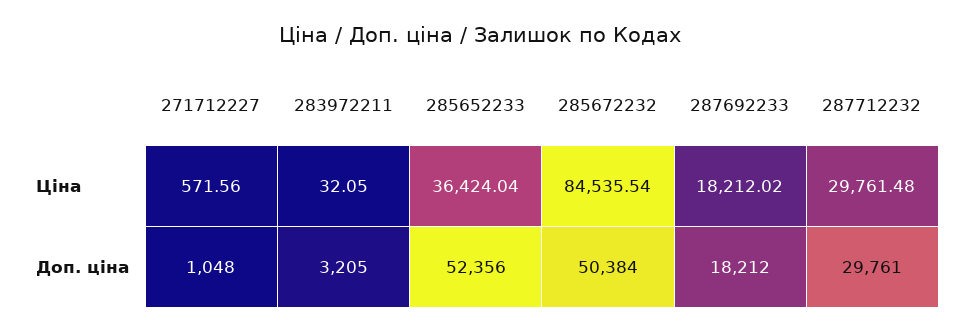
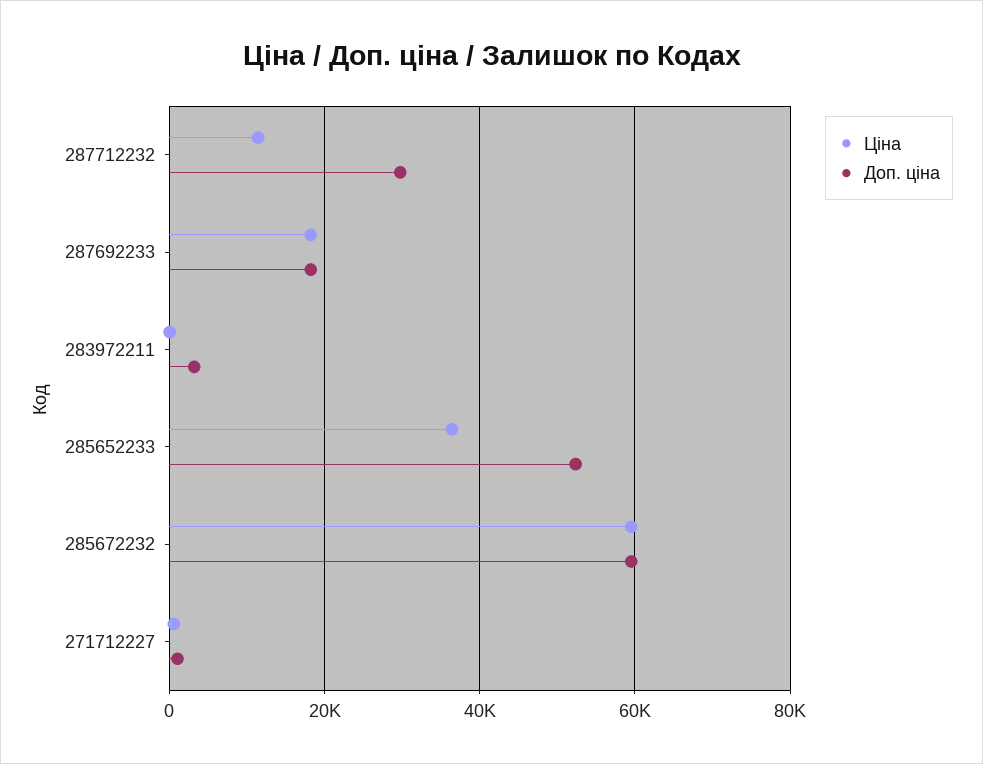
  {
    "Ціна": {
      "271712227": 571.56,
      "283972211": 32.05,
      "285652233": 36424.04,
-     "285672232": 84535.54,
+     "285672232": 60000,
      "287692233": 18212.02,
-     "287712232": 29761.48
+     "287712232": 12000
    },
    "Доп. ціна": {
      "271712227": 1048,
      "283972211": 3205,
      "285652233": 52356,
-     "285672232": 50384,
+     "285672232": 60000,
      "287692233": 18212,
      "287712232": 29761
    }
  }

